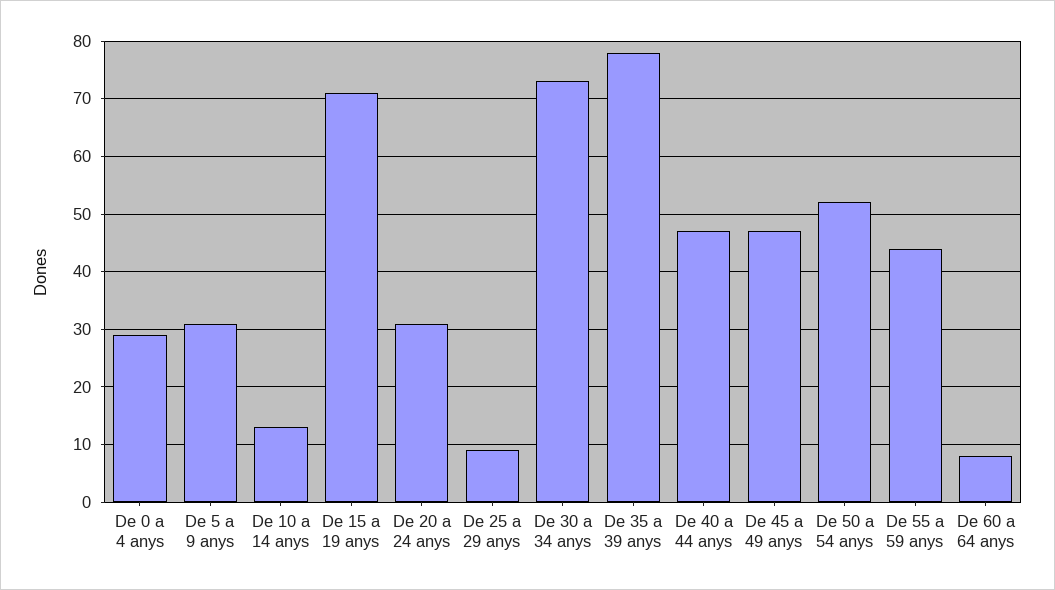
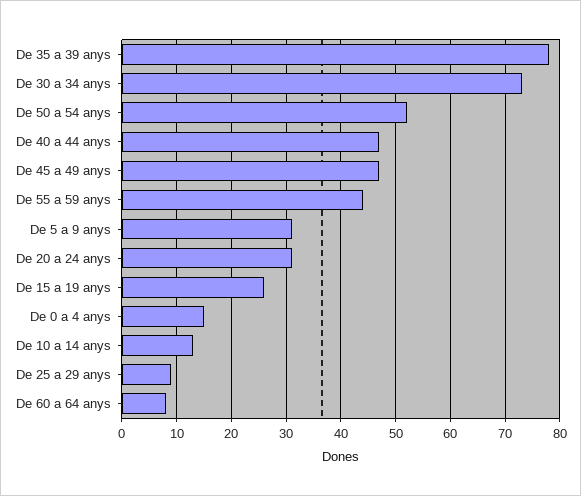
  {
-   "De 0 a 4 anys": 30,
+   "De 0 a 4 anys": 15,
    "De 5 a 9 anys": 30,
    "De 10 a 14 anys": 15,
-   "De 15 a 19 anys": 70,
+   "De 15 a 19 anys": 25,
    "De 20 a 24 anys": 30,
    "De 25 a 29 anys": 10,
    "De 30 a 34 anys": 75,
    "De 35 a 39 anys": 80,
    "De 40 a 44 anys": 45,
    "De 45 a 49 anys": 45,
    "De 50 a 54 anys": 50,
    "De 55 a 59 anys": 45,
    "De 60 a 64 anys": 10
  }

